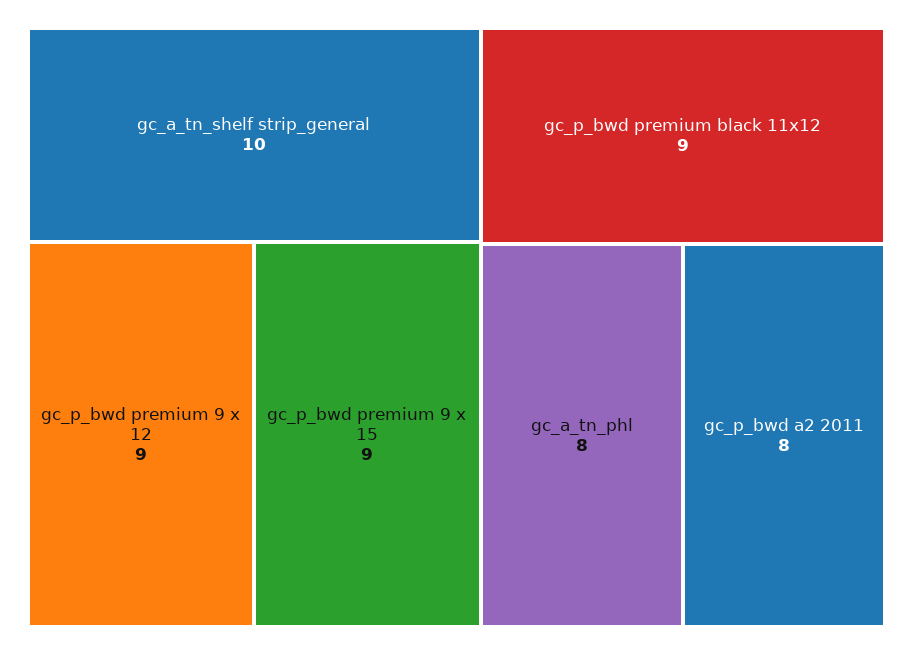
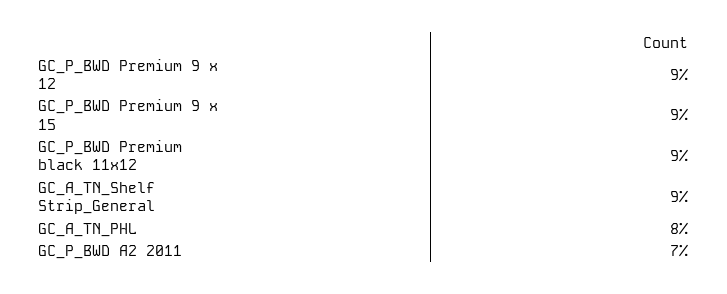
  {
-   "gc_a_tn_shelf strip_general": 10,
+   "gc_a_tn_shelf strip_general": 9,
    "gc_p_bwd premium 9 x 12": 9,
    "gc_p_bwd premium 9 x 15": 9,
    "gc_p_bwd premium black 11x12": 9,
    "gc_a_tn_phl": 8,
-   "gc_p_bwd a2 2011": 8
+   "gc_p_bwd a2 2011": 7
  }

